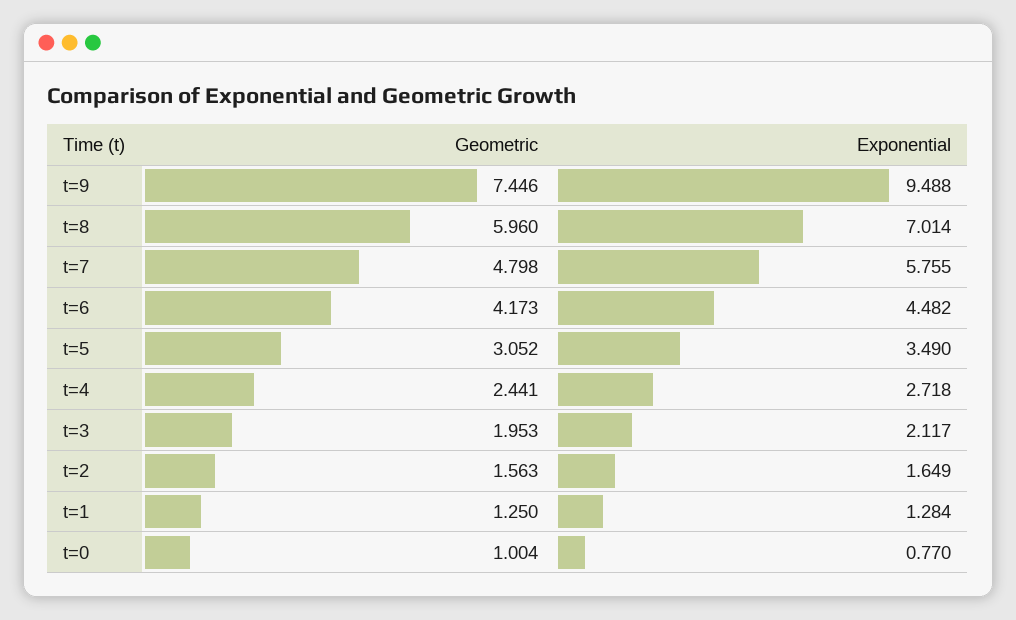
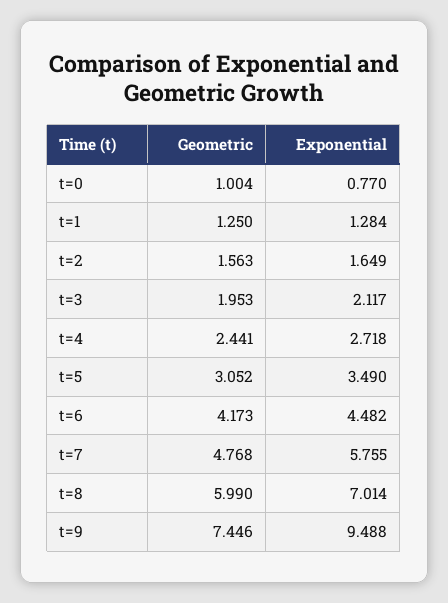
  {
    "Geometric": {
      "t=9": 7.446,
-     "t=8": 5.96,
+     "t=8": 5.99,
-     "t=7": 4.798,
+     "t=7": 4.768,
      "t=6": 4.173,
      "t=5": 3.052,
      "t=4": 2.441,
      "t=3": 1.953,
      "t=2": 1.563,
      "t=1": 1.25,
      "t=0": 1.004
    },
    "Exponential": {
      "t=9": 9.488,
      "t=8": 7.014,
      "t=7": 5.755,
      "t=6": 4.482,
      "t=5": 3.49,
      "t=4": 2.718,
      "t=3": 2.117,
      "t=2": 1.649,
      "t=1": 1.284,
      "t=0": 0.77
    }
  }

